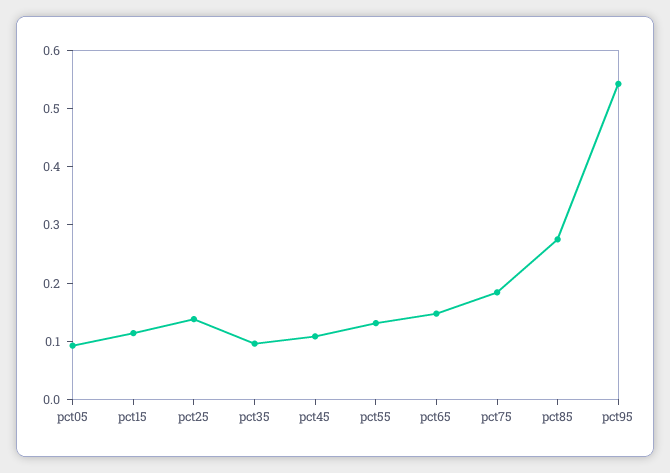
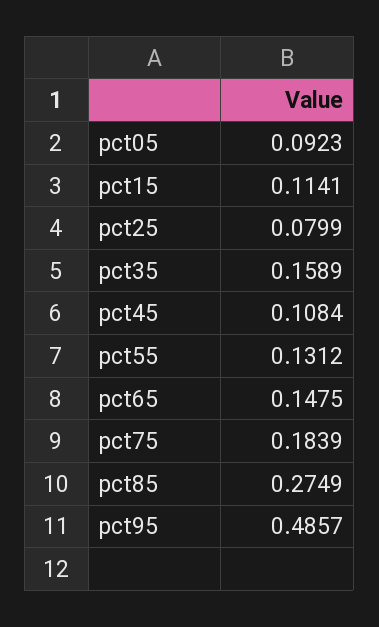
  {
    "pct05": 0.0923,
    "pct15": 0.1141,
-   "pct25": 0.14,
+   "pct25": 0.0799,
-   "pct35": 0.1,
+   "pct35": 0.1589,
    "pct45": 0.1084,
    "pct55": 0.1312,
    "pct65": 0.1475,
    "pct75": 0.1839,
    "pct85": 0.2749,
-   "pct95": 0.54
+   "pct95": 0.4857
  }

